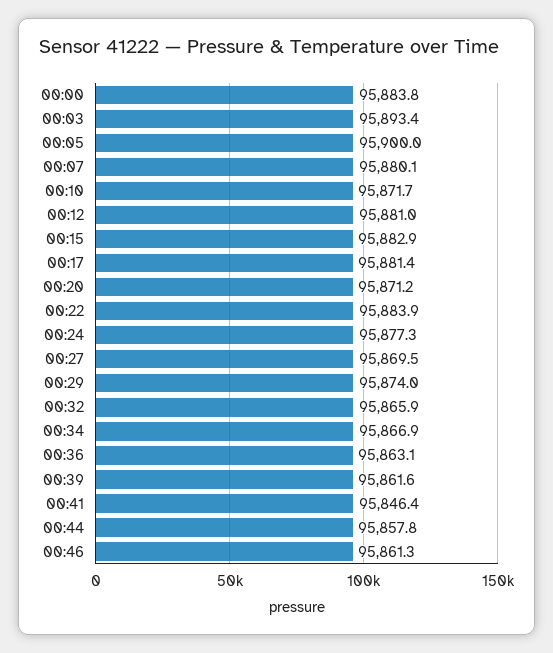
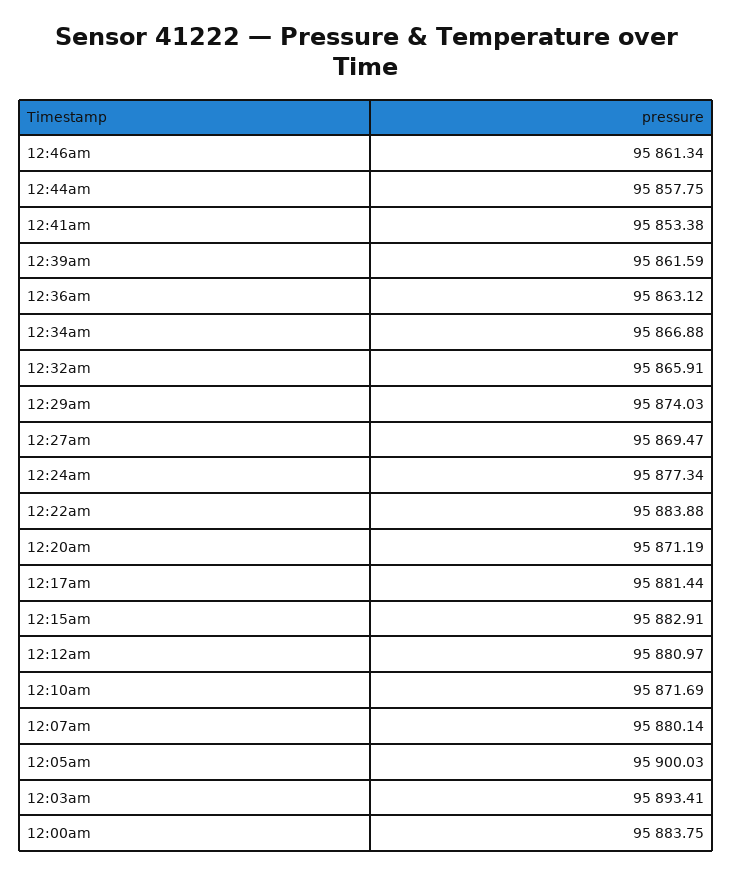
  {
    "00:00": 95883.75,
    "00:03": 95893.41,
    "00:05": 95900.03,
    "00:07": 95880.14,
    "00:10": 95871.69,
    "00:12": 95880.97,
    "00:15": 95882.91,
    "00:17": 95881.44,
    "00:20": 95871.19,
    "00:22": 95883.88,
    "00:24": 95877.34,
    "00:27": 95869.47,
    "00:29": 95874.03,
    "00:32": 95865.91,
    "00:34": 95866.88,
    "00:36": 95863.12,
    "00:39": 95861.59,
-   "00:41": 95846.4,
+   "00:41": 95853.38,
    "00:44": 95857.75,
    "00:46": 95861.34
  }

